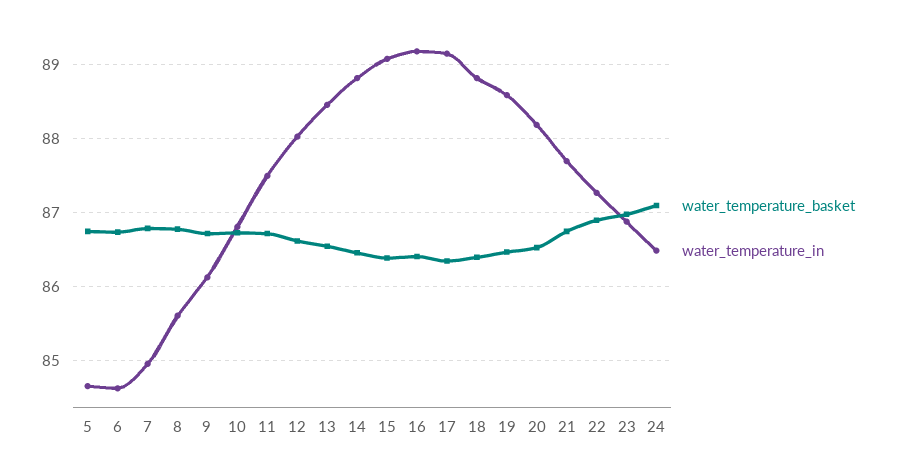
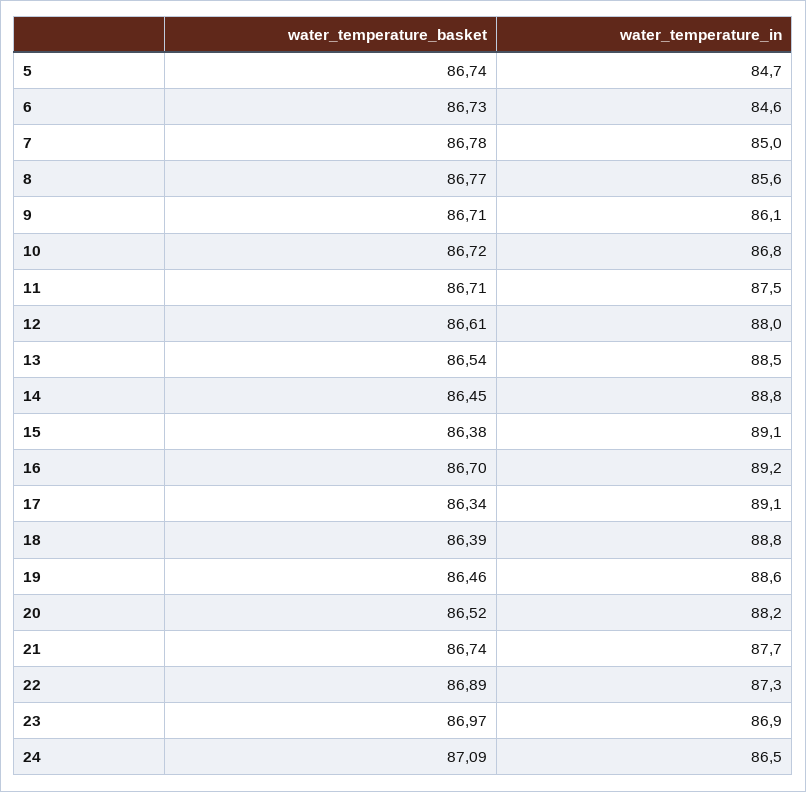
  {
    "water_temperature_basket": {
      "5": 86.74,
      "6": 86.73,
      "7": 86.78,
      "8": 86.77,
      "9": 86.71,
      "10": 86.72,
      "11": 86.71,
      "12": 86.61,
      "13": 86.54,
      "14": 86.45,
      "15": 86.38,
-     "16": 86.4,
+     "16": 86.7,
      "17": 86.34,
      "18": 86.39,
      "19": 86.46,
      "20": 86.52,
      "21": 86.74,
      "22": 86.89,
      "23": 86.97,
      "24": 87.09
    },
    "water_temperature_in": {
      "5": 84.7,
      "6": 84.6,
      "7": 85,
      "8": 85.6,
      "9": 86.1,
      "10": 86.8,
      "11": 87.5,
      "12": 88,
      "13": 88.5,
      "14": 88.8,
      "15": 89.1,
      "16": 89.2,
      "17": 89.1,
      "18": 88.8,
      "19": 88.6,
      "20": 88.2,
      "21": 87.7,
      "22": 87.3,
      "23": 86.9,
      "24": 86.5
    }
  }

